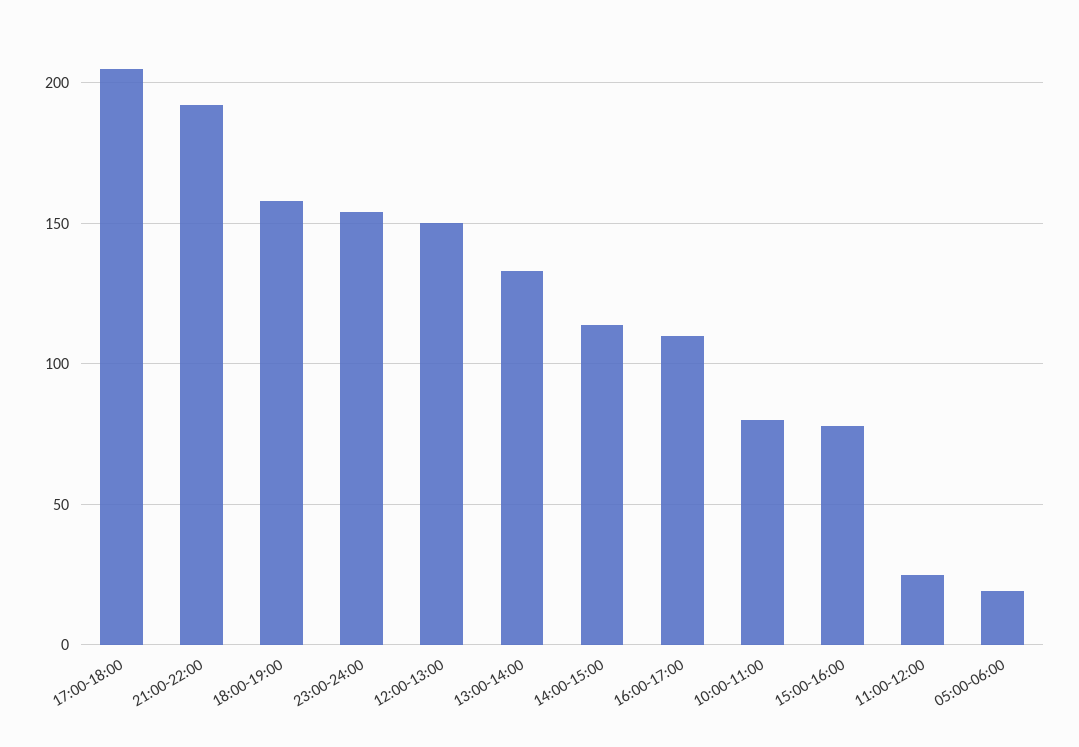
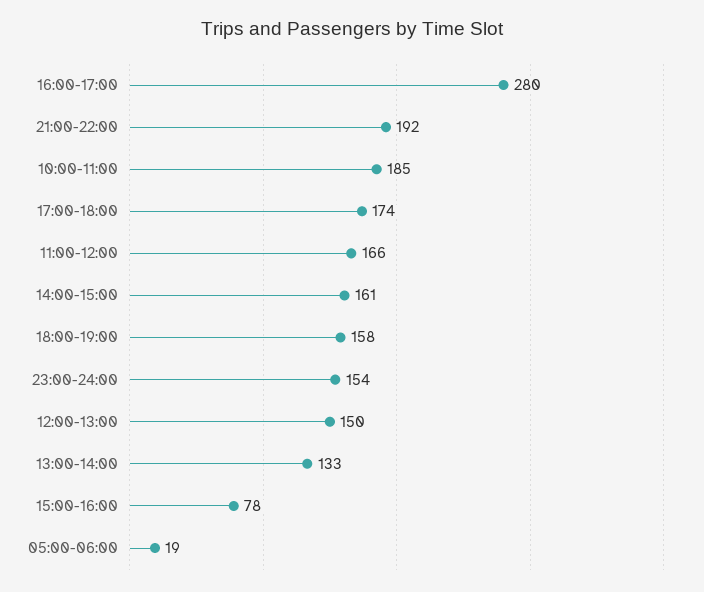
  {
-   "17:00-18:00": 205,
+   "17:00-18:00": 174,
    "21:00-22:00": 192,
    "18:00-19:00": 158,
    "23:00-24:00": 154,
    "12:00-13:00": 150,
    "13:00-14:00": 133,
-   "14:00-15:00": 115,
+   "14:00-15:00": 161,
-   "16:00-17:00": 110,
+   "16:00-17:00": 280,
-   "10:00-11:00": 80,
+   "10:00-11:00": 185,
    "15:00-16:00": 78,
-   "11:00-12:00": 25,
+   "11:00-12:00": 166,
    "05:00-06:00": 19
  }

